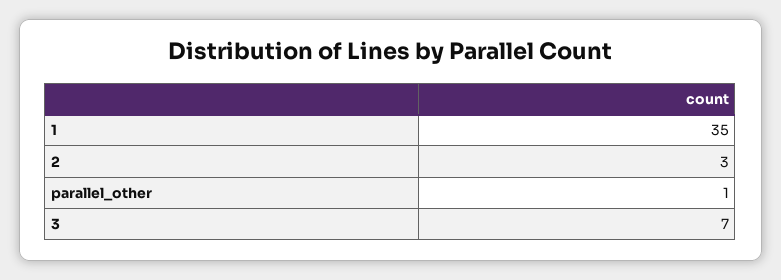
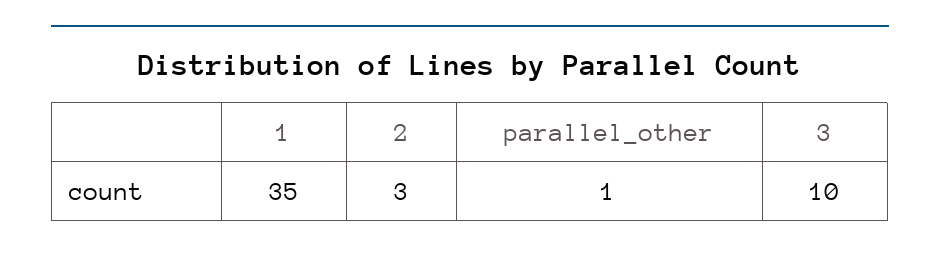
  {
    "1": 35,
    "2": 3,
    "parallel_other": 1,
-   "3": 7
+   "3": 10
  }

